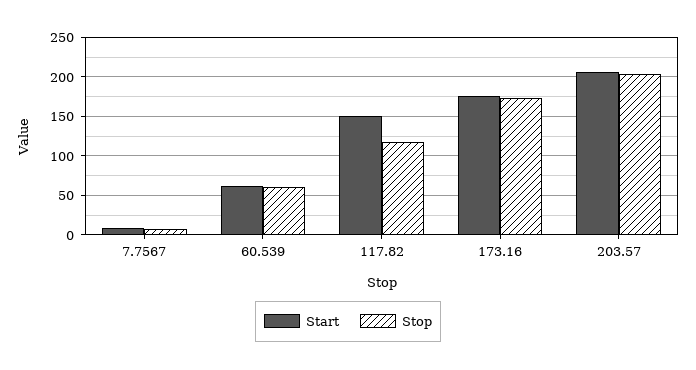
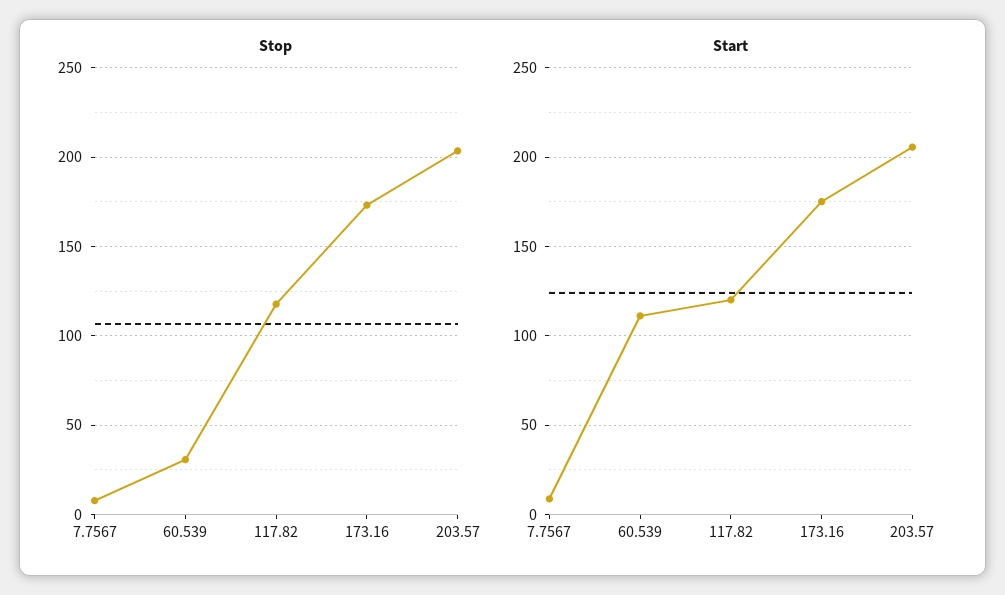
  {
    "Start": {
      "7.7567": 10,
-     "60.539": 60,
+     "60.539": 110,
-     "117.82": 150,
+     "117.82": 120,
      "173.16": 175,
      "203.57": 205
    },
    "Stop": {
      "7.7567": 10,
-     "60.539": 60,
+     "60.539": 30,
      "117.82": 120,
      "173.16": 175,
      "203.57": 205
    }
  }

